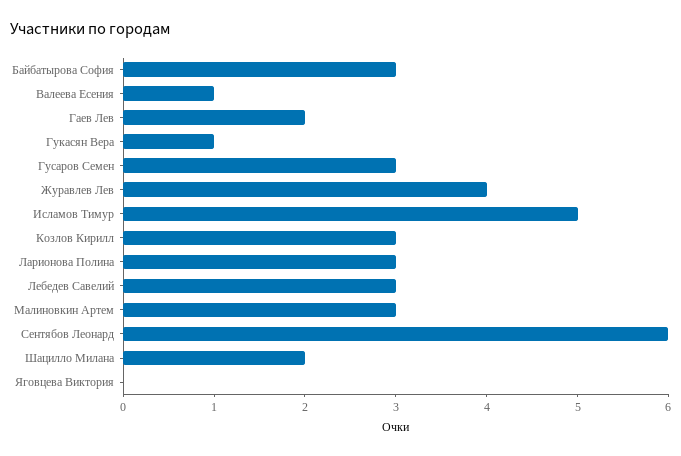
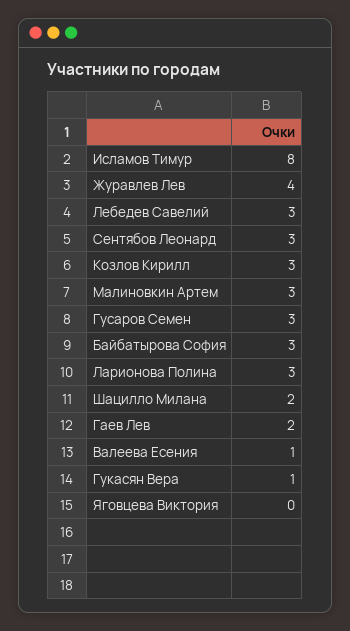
  {
    "Байбатырова София": 3,
    "Валеева Есения": 1,
    "Гаев Лев": 2,
    "Гукасян Вера": 1,
    "Гусаров Семен": 3,
    "Журавлев Лев": 4,
-   "Исламов Тимур": 5,
+   "Исламов Тимур": 8,
    "Козлов Кирилл": 3,
    "Ларионова Полина": 3,
    "Лебедев Савелий": 3,
    "Малиновкин Артем": 3,
-   "Сентябов Леонард": 6,
+   "Сентябов Леонард": 3,
    "Шацилло Милана": 2,
    "Яговцева Виктория": 0
  }

